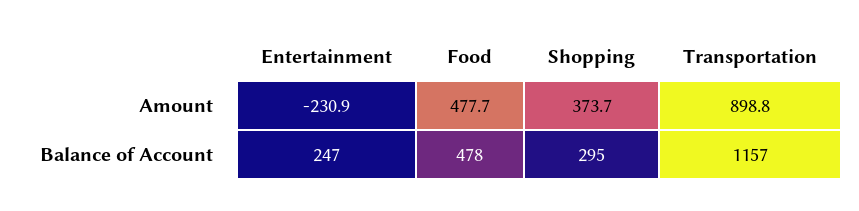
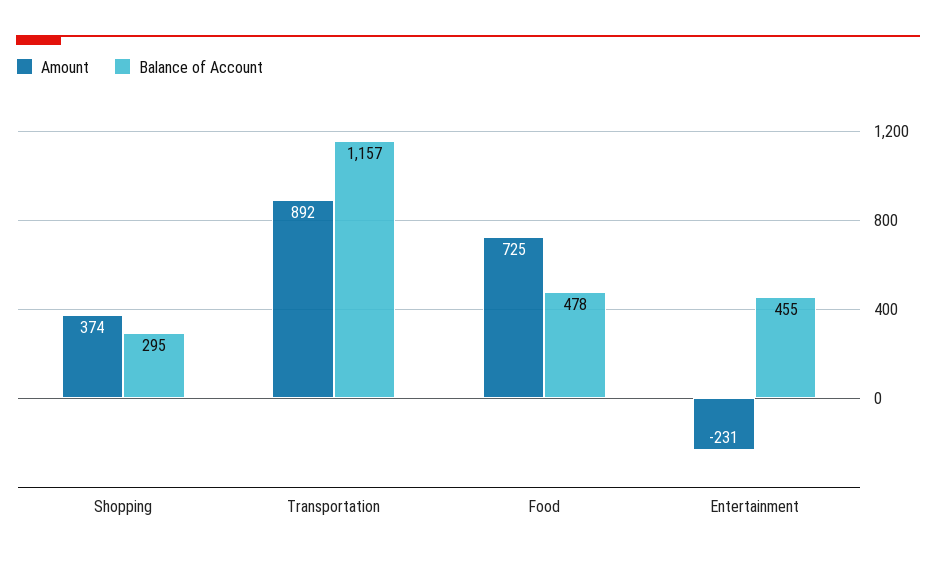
  {
    "Amount": {
      "Entertainment": -230.9,
-     "Food": 477.7,
+     "Food": 725,
      "Shopping": 373.7,
-     "Transportation": 898.8
+     "Transportation": 892
    },
    "Balance of Account": {
-     "Entertainment": 247,
+     "Entertainment": 455,
      "Food": 478,
      "Shopping": 295,
      "Transportation": 1157
    }
  }

